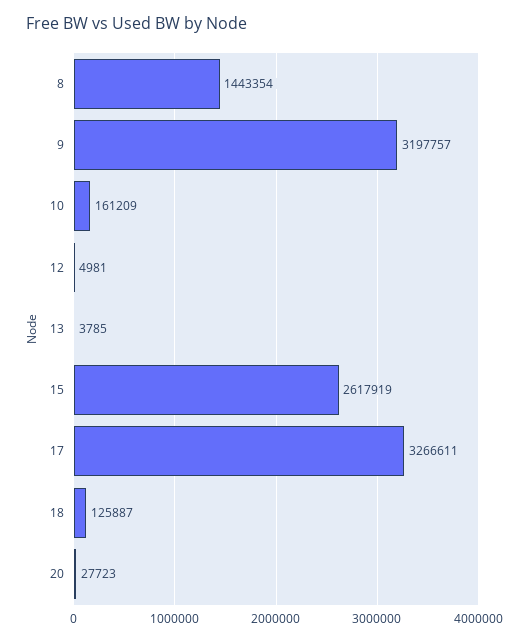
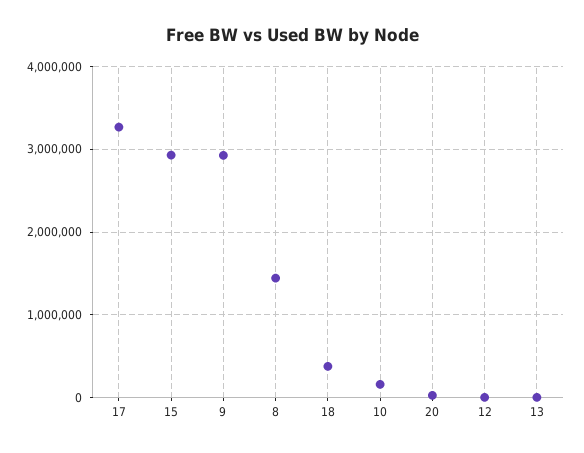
  {
    "8": 1443354,
-   "9": 3197757,
+   "9": 2900000,
    "10": 161209,
    "12": 4981,
    "13": 3785,
-   "15": 2617919,
+   "15": 2900000,
    "17": 3266611,
-   "18": 125887,
+   "18": 400000,
    "20": 27723
  }

